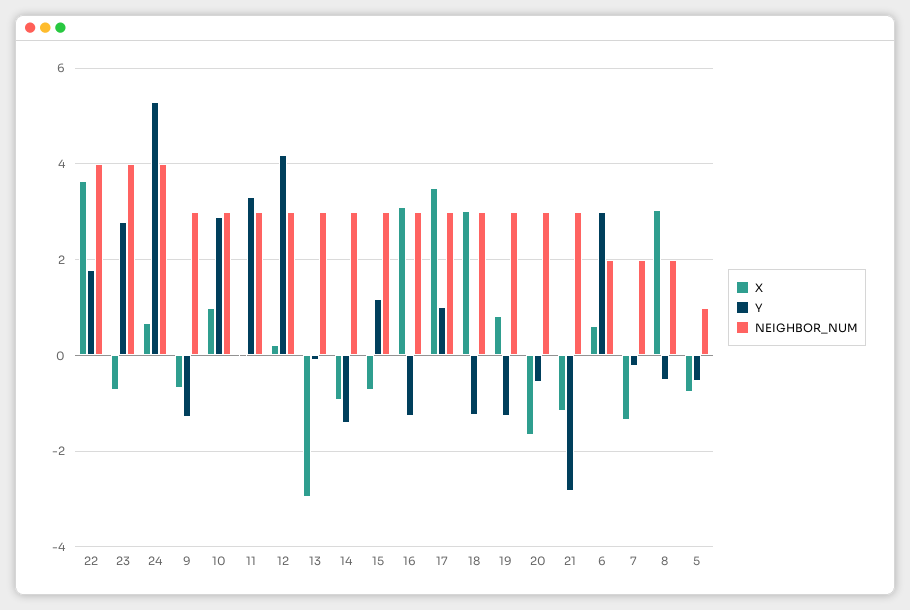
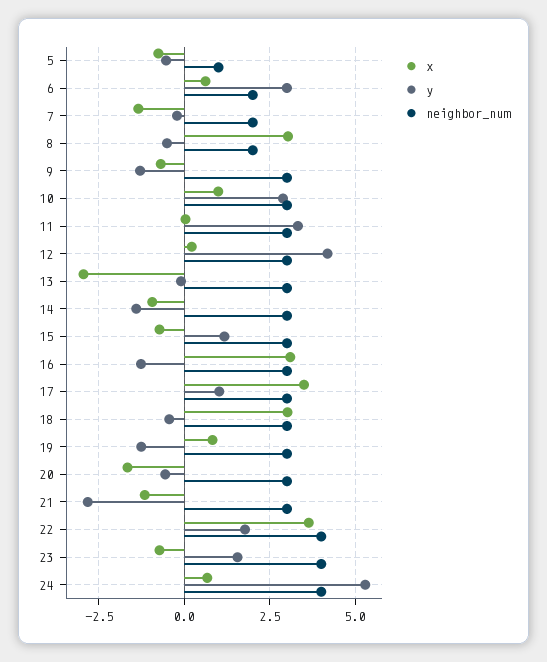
  {
    "X": {
      "22": 3.6,
      "23": -0.8,
      "24": 0.6,
      "9": -0.6,
      "10": 1,
      "11": 0,
      "12": 0.2,
      "13": -3,
      "14": -1,
      "15": -0.8,
      "16": 3,
      "17": 3.4,
      "18": 3,
      "19": 0.8,
      "20": -1.6,
      "21": -1.2,
      "6": 0.6,
      "7": -1.4,
      "8": 3,
      "5": -0.8
    },
    "Y": {
      "22": 1.8,
-     "23": 2.8,
+     "23": 1.5,
      "24": 5.2,
      "9": -1.2,
      "10": 2.8,
      "11": 3.4,
      "12": 4.2,
      "13": -0.2,
      "14": -1.4,
      "15": 1.2,
      "16": -1.2,
      "17": 1,
-     "18": -1.2,
+     "18": -0.5,
      "19": -1.2,
      "20": -0.6,
      "21": -2.8,
      "6": 3,
      "7": -0.2,
      "8": -0.6,
      "5": -0.6
    },
    "NEIGHBOR_NUM": {
      "22": 4,
      "23": 4,
      "24": 4,
      "9": 3,
      "10": 3,
      "11": 3,
      "12": 3,
      "13": 3,
      "14": 3,
      "15": 3,
      "16": 3,
      "17": 3,
      "18": 3,
      "19": 3,
      "20": 3,
      "21": 3,
      "6": 2,
      "7": 2,
      "8": 2,
      "5": 1
    }
  }

